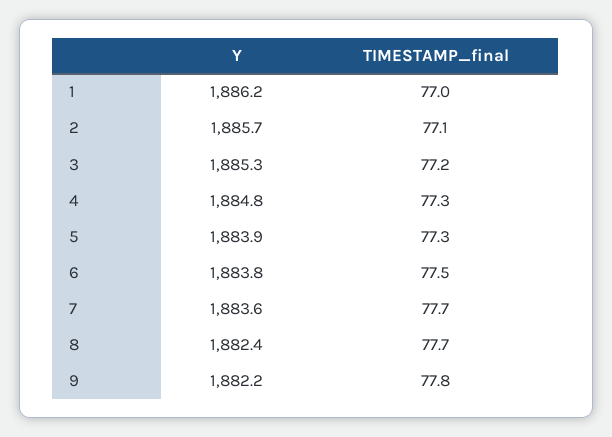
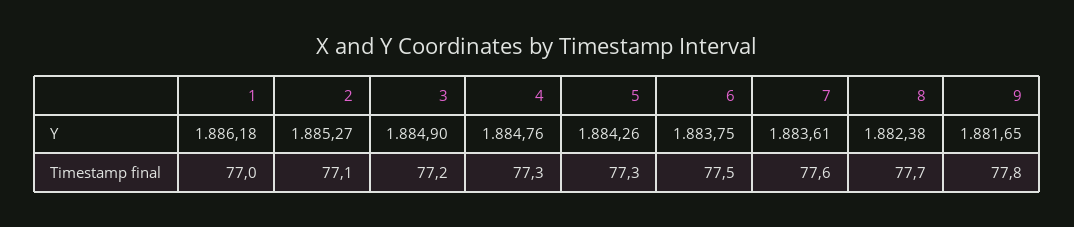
  {
    "Y": {
      "1": 1886.18,
-     "2": 1885.7,
+     "2": 1885.27,
-     "3": 1885.3,
+     "3": 1884.9,
      "4": 1884.76,
-     "5": 1883.9,
+     "5": 1884.26,
      "6": 1883.75,
      "7": 1883.61,
      "8": 1882.38,
-     "9": 1882.2
+     "9": 1881.65
    },
    "TIMESTAMP_final": {
      "1": 77,
      "2": 77.1,
      "3": 77.2,
      "4": 77.3,
      "5": 77.3,
      "6": 77.5,
-     "7": 77.7,
+     "7": 77.6,
      "8": 77.7,
      "9": 77.8
    }
  }

